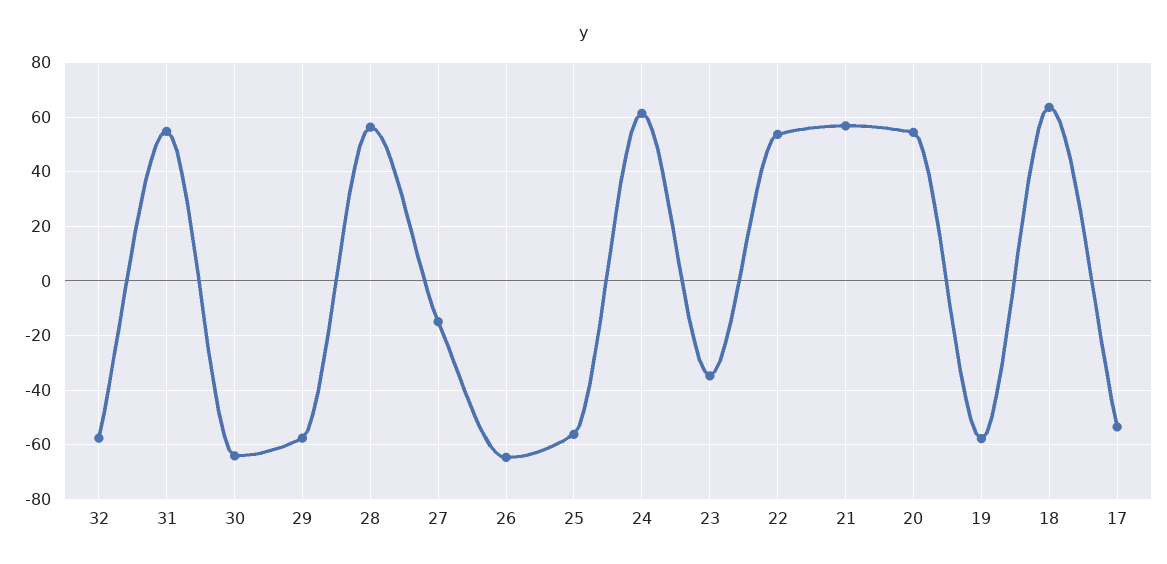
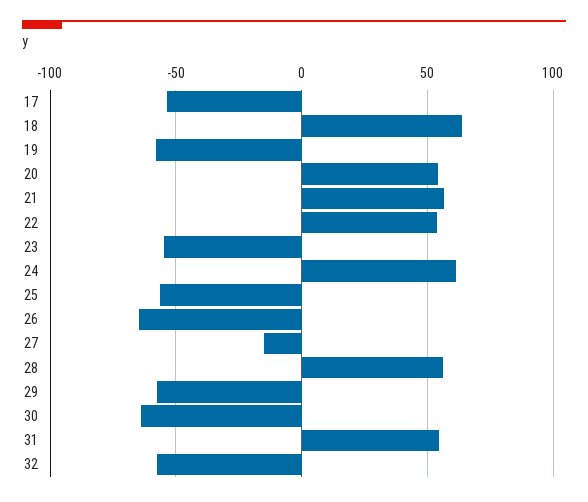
  {
    "32": -57.5,
    "31": 55,
    "30": -65,
    "29": -57.5,
    "28": 57.5,
    "27": -15,
    "26": -65,
    "25": -55,
    "24": 62.5,
-   "23": -35,
+   "23": -55,
    "22": 52.5,
    "21": 57.5,
    "20": 55,
    "19": -57.5,
    "18": 62.5,
    "17": -52.5
  }

